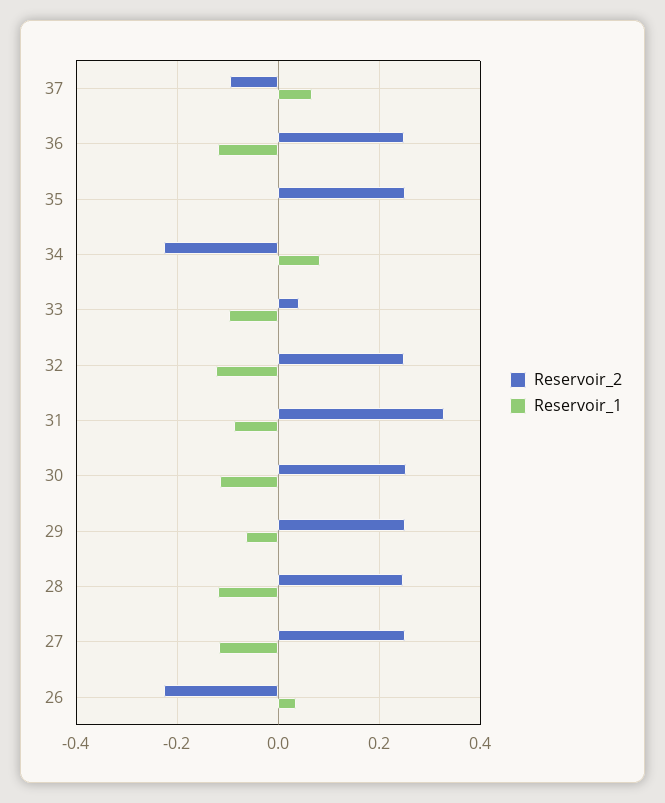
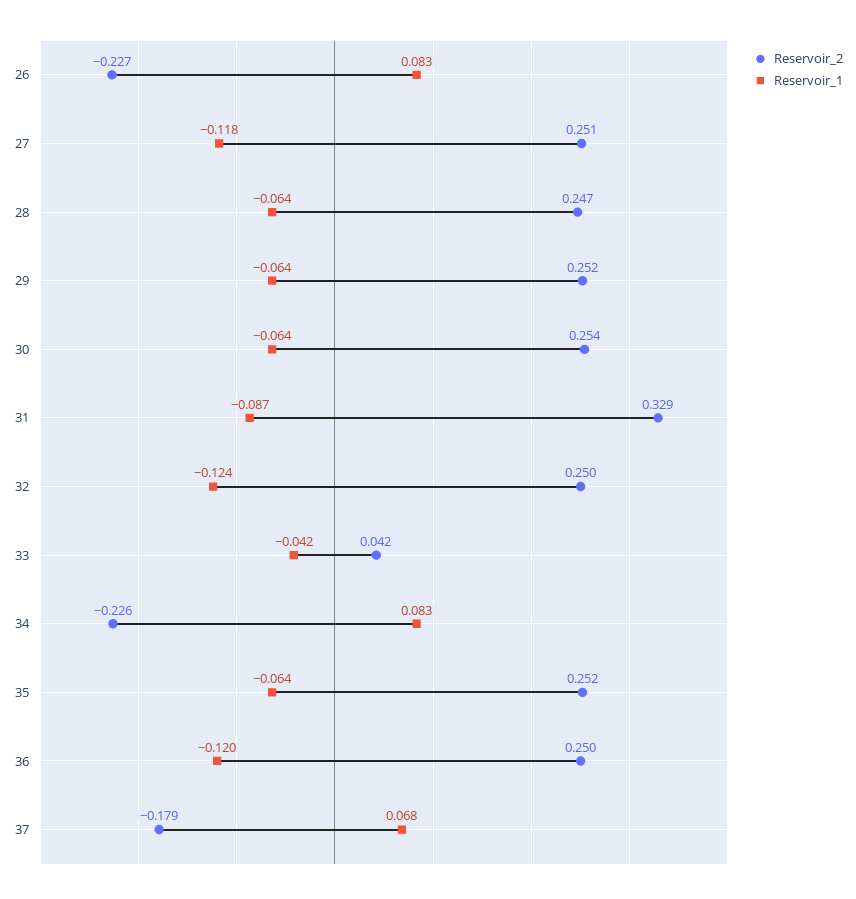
  {
    "Reservoir_2": {
-     "37": -0.1,
+     "37": -0.179,
      "36": 0.25,
      "35": 0.252,
      "34": -0.226,
      "33": 0.042,
      "32": 0.25,
      "31": 0.329,
      "30": 0.254,
      "29": 0.252,
      "28": 0.247,
      "27": 0.251,
      "26": -0.227
    },
    "Reservoir_1": {
      "37": 0.068,
      "36": -0.12,
-     "35": 0,
+     "35": -0.064,
      "34": 0.083,
-     "33": -0.1,
+     "33": -0.042,
      "32": -0.124,
      "31": -0.087,
-     "30": -0.12,
+     "30": -0.064,
      "29": -0.064,
-     "28": -0.12,
+     "28": -0.064,
      "27": -0.118,
-     "26": 0.04
+     "26": 0.083
    }
  }

